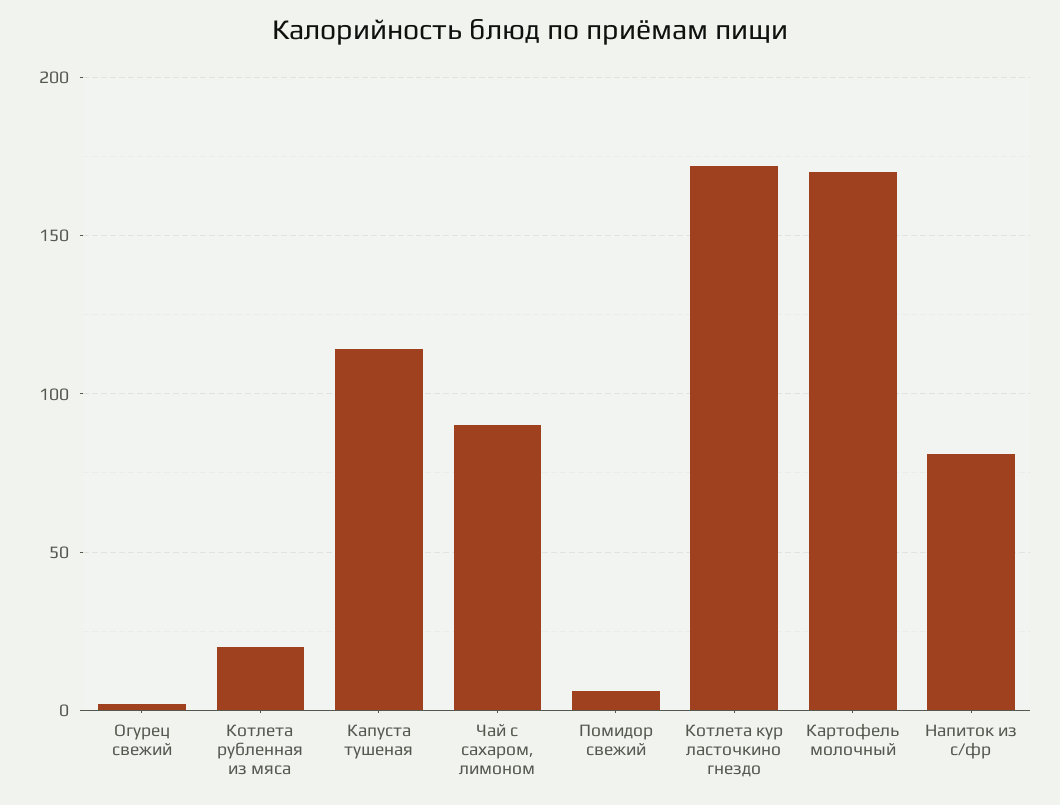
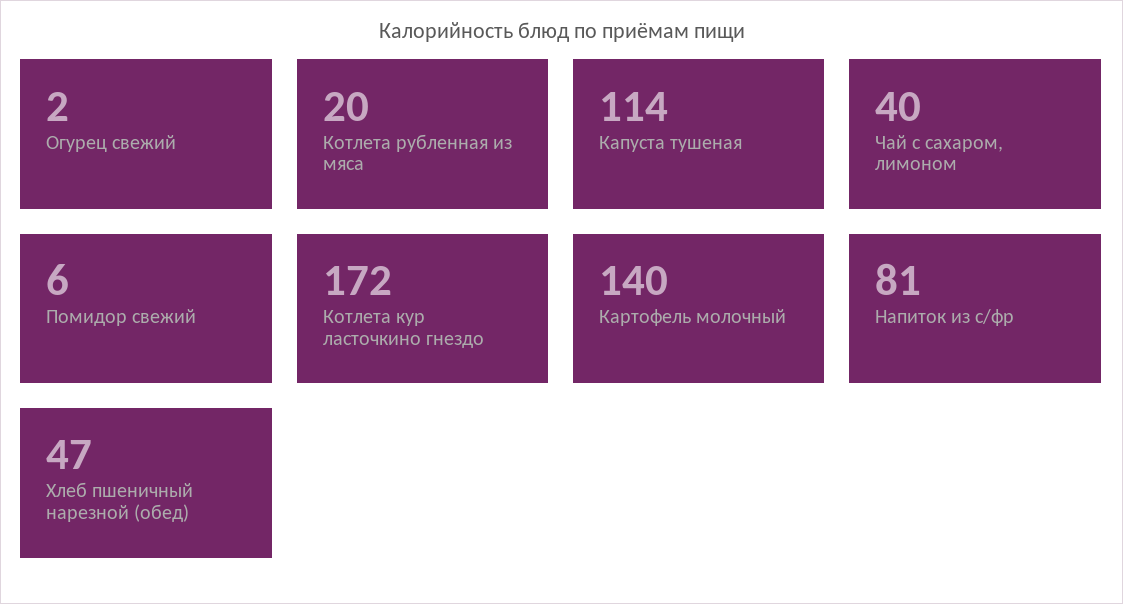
  {
    "Огурец свежий": 2,
    "Котлета рубленная из мяса": 20,
    "Капуста тушеная": 114,
-   "Чай с сахаром, лимоном": 90,
+   "Чай с сахаром, лимоном": 40,
    "Помидор свежий": 6,
    "Котлета кур ласточкино гнездо": 172,
-   "Картофель молочный": 170,
+   "Картофель молочный": 140,
-   "Напиток из с/фр": 81
+   "Напиток из с/фр": 81,
+   "Хлеб пшеничный нарезной (обед)": 47
  }

